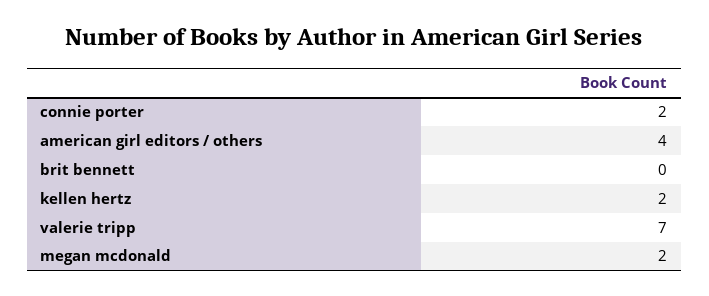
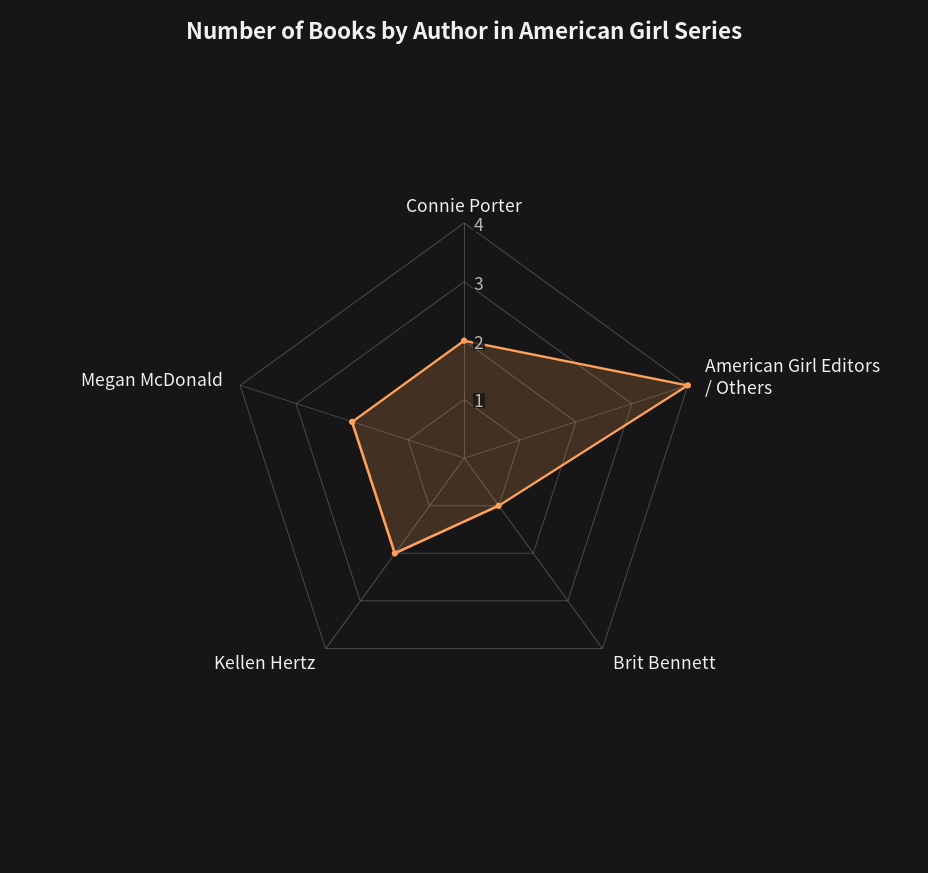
  {
    "connie porter": 2,
    "american girl editors / others": 4,
-   "brit bennett": 0,
+   "brit bennett": 1,
    "kellen hertz": 2,
-   "valerie tripp": 7,
    "megan mcdonald": 2
  }

